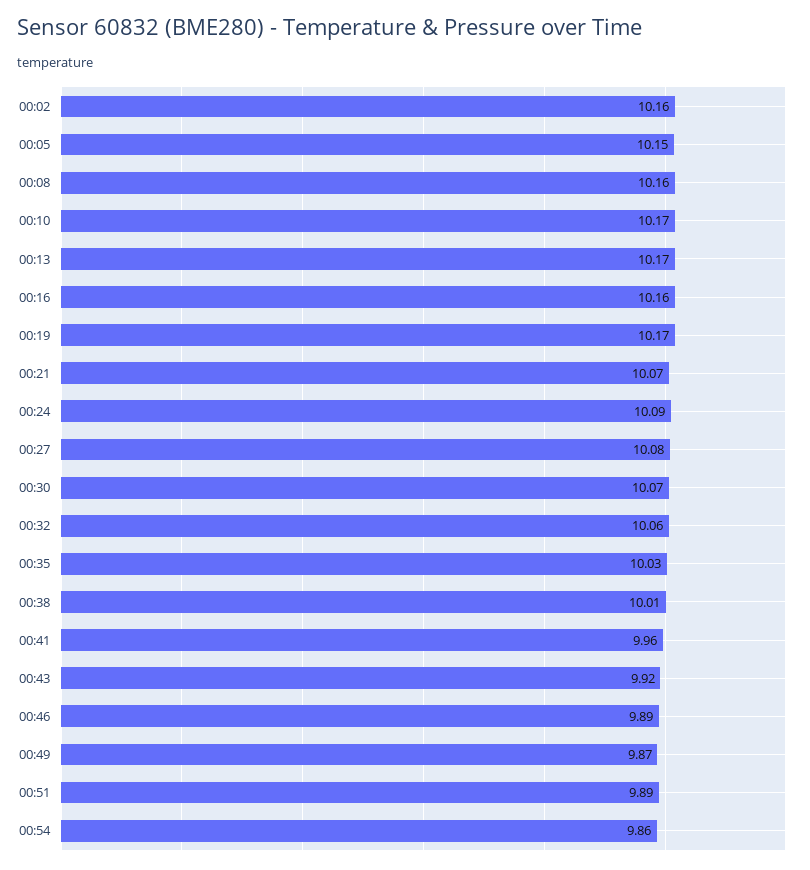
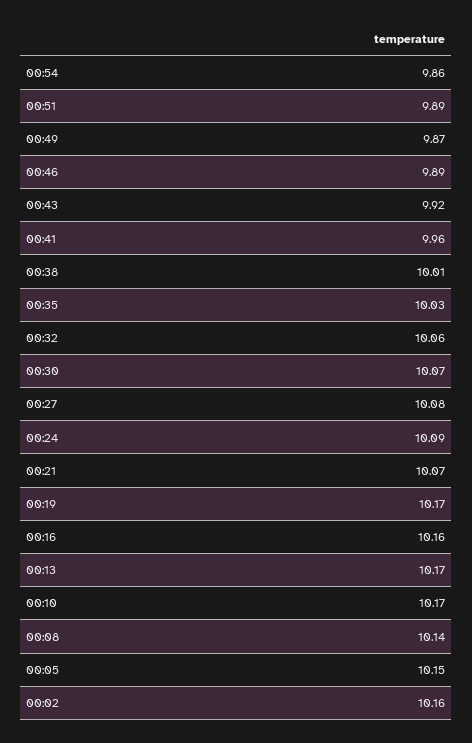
  {
    "00:02": 10.16,
    "00:05": 10.15,
-   "00:08": 10.16,
+   "00:08": 10.14,
    "00:10": 10.17,
    "00:13": 10.17,
    "00:16": 10.16,
    "00:19": 10.17,
    "00:21": 10.07,
    "00:24": 10.09,
    "00:27": 10.08,
    "00:30": 10.07,
    "00:32": 10.06,
    "00:35": 10.03,
    "00:38": 10.01,
    "00:41": 9.96,
    "00:43": 9.92,
    "00:46": 9.89,
    "00:49": 9.87,
    "00:51": 9.89,
    "00:54": 9.86
  }

